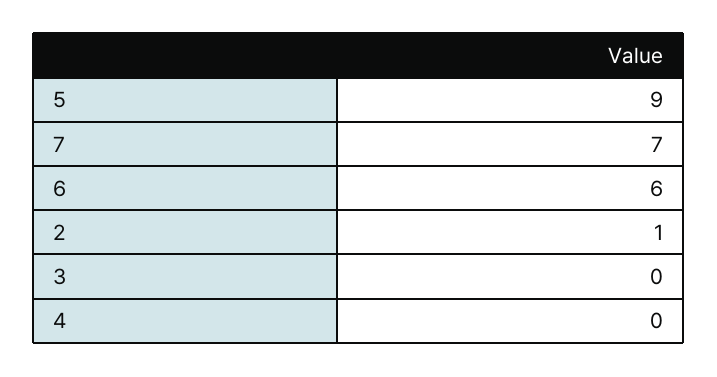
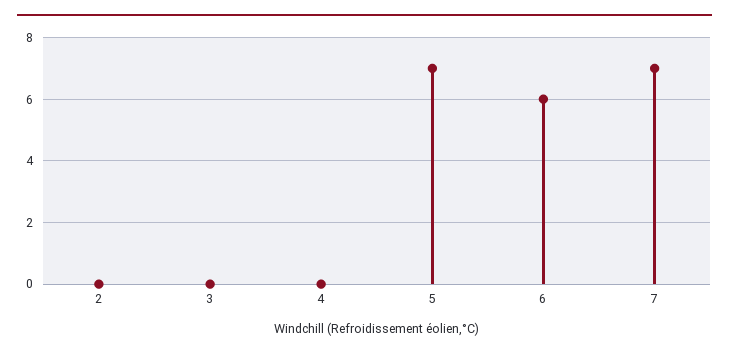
  {
-   "5": 9,
+   "5": 7,
    "7": 7,
    "6": 6,
-   "2": 1,
+   "2": 0,
    "3": 0,
    "4": 0
  }

